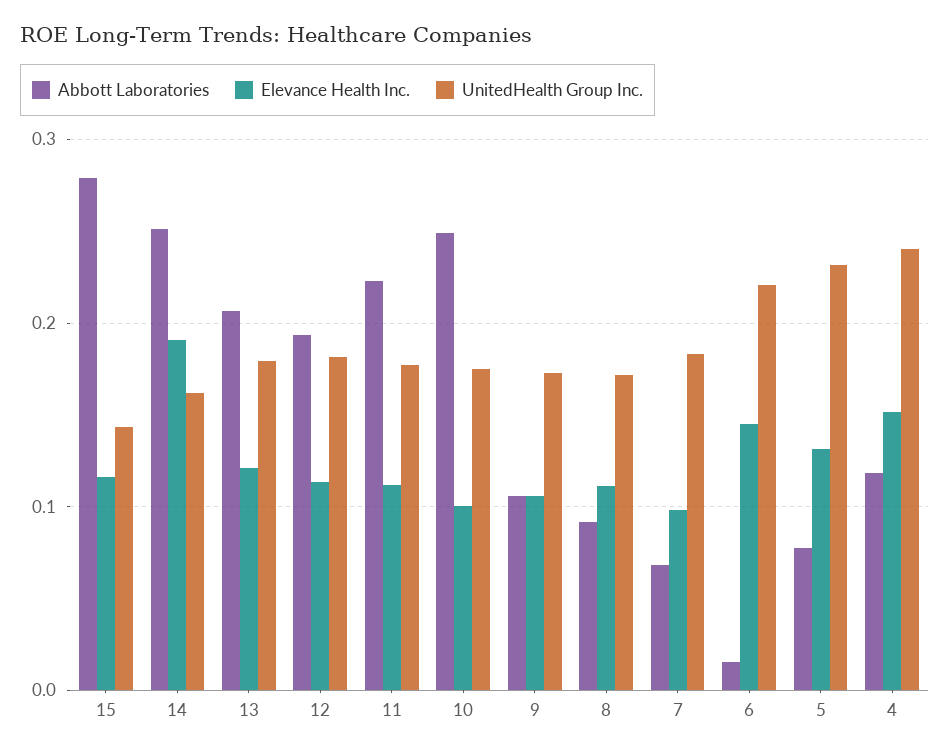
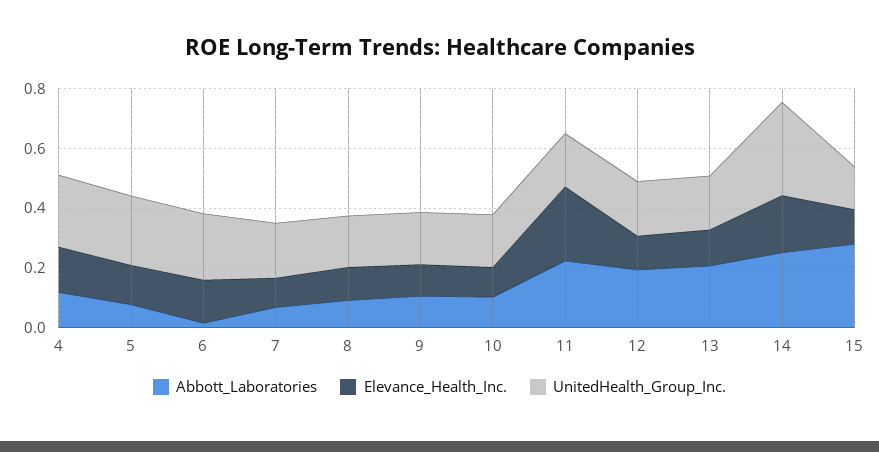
  {
    "Abbott Laboratories": {
      "15": 0.28,
      "14": 0.25,
      "13": 0.21,
      "12": 0.19,
      "11": 0.22,
-     "10": 0.25,
+     "10": 0.1,
      "9": 0.11,
      "8": 0.09,
      "7": 0.07,
      "6": 0.02,
      "5": 0.08,
      "4": 0.12
    },
    "Elevance Health Inc.": {
      "15": 0.12,
      "14": 0.19,
      "13": 0.12,
      "12": 0.11,
-     "11": 0.11,
+     "11": 0.25,
      "10": 0.1,
      "9": 0.11,
      "8": 0.11,
      "7": 0.1,
      "6": 0.15,
      "5": 0.13,
      "4": 0.15
    },
    "UnitedHealth Group Inc.": {
      "15": 0.14,
-     "14": 0.16,
+     "14": 0.3,
      "13": 0.18,
      "12": 0.18,
      "11": 0.18,
      "10": 0.18,
      "9": 0.17,
      "8": 0.17,
      "7": 0.18,
      "6": 0.22,
      "5": 0.23,
      "4": 0.24
    }
  }

